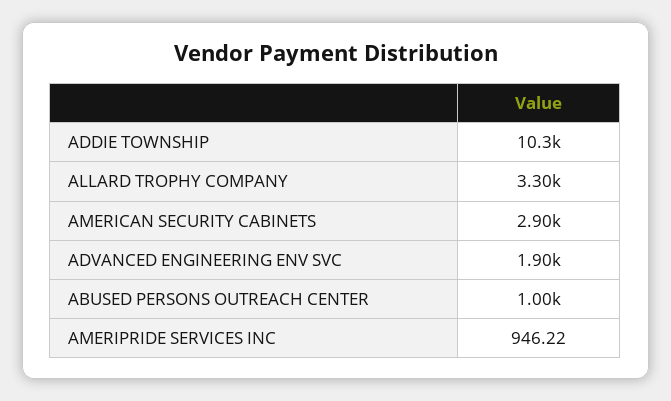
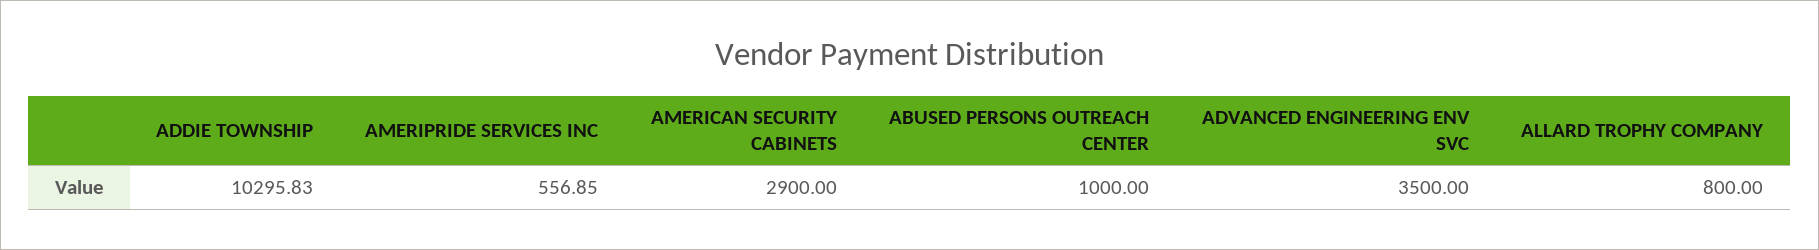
  {
    "ADDIE TOWNSHIP": 10295.83,
-   "ALLARD TROPHY COMPANY": 3300,
+   "ALLARD TROPHY COMPANY": 800,
    "AMERICAN SECURITY CABINETS": 2900,
-   "ADVANCED ENGINEERING ENV SVC": 1900,
+   "ADVANCED ENGINEERING ENV SVC": 3500,
    "ABUSED PERSONS OUTREACH CENTER": 1000,
-   "AMERIPRIDE SERVICES INC": 946.22
+   "AMERIPRIDE SERVICES INC": 556.85
  }

